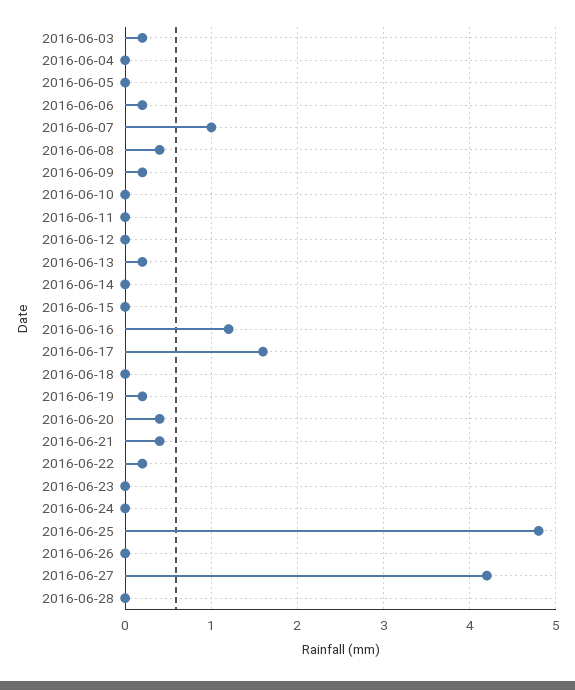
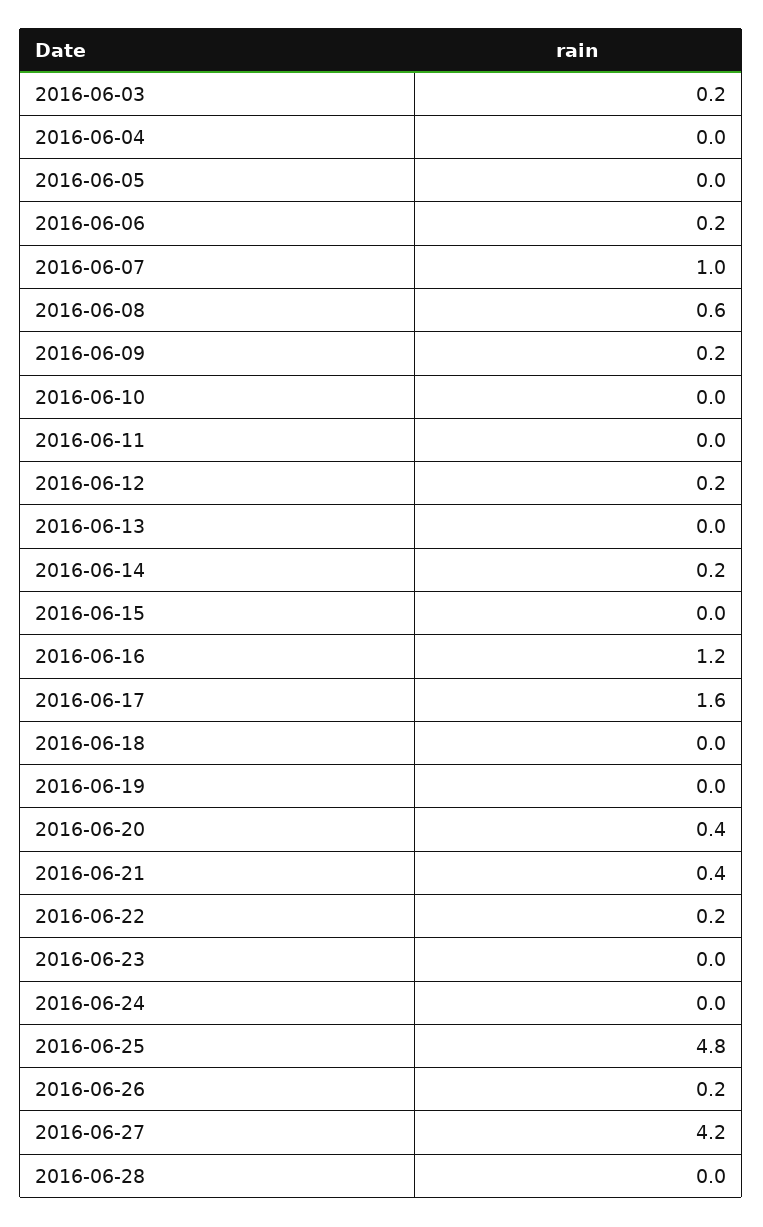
  {
    "2016-06-03": 0.2,
    "2016-06-04": 0,
    "2016-06-05": 0,
    "2016-06-06": 0.2,
    "2016-06-07": 1,
-   "2016-06-08": 0.4,
+   "2016-06-08": 0.6,
    "2016-06-09": 0.2,
    "2016-06-10": 0,
    "2016-06-11": 0,
-   "2016-06-12": 0,
+   "2016-06-12": 0.2,
-   "2016-06-13": 0.2,
+   "2016-06-13": 0,
-   "2016-06-14": 0,
+   "2016-06-14": 0.2,
    "2016-06-15": 0,
    "2016-06-16": 1.2,
    "2016-06-17": 1.6,
    "2016-06-18": 0,
-   "2016-06-19": 0.2,
+   "2016-06-19": 0,
    "2016-06-20": 0.4,
    "2016-06-21": 0.4,
    "2016-06-22": 0.2,
    "2016-06-23": 0,
    "2016-06-24": 0,
    "2016-06-25": 4.8,
-   "2016-06-26": 0,
+   "2016-06-26": 0.2,
    "2016-06-27": 4.2,
    "2016-06-28": 0
  }

